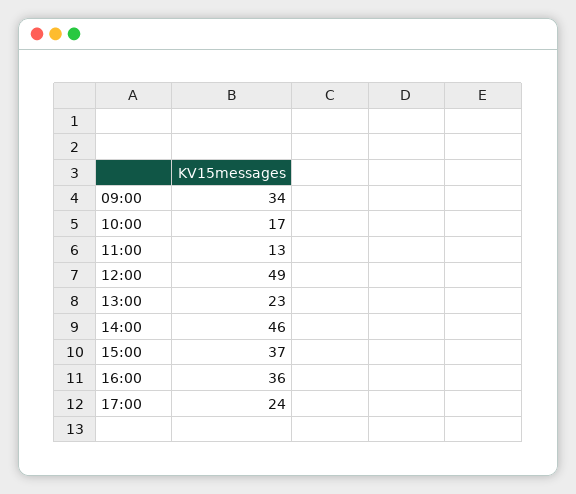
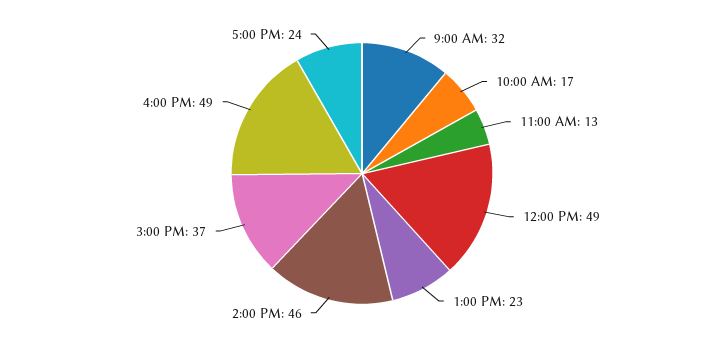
  {
-   "09:00": 34,
+   "09:00": 32,
    "10:00": 17,
    "11:00": 13,
    "12:00": 49,
    "13:00": 23,
    "14:00": 46,
    "15:00": 37,
-   "16:00": 36,
+   "16:00": 49,
    "17:00": 24
  }

